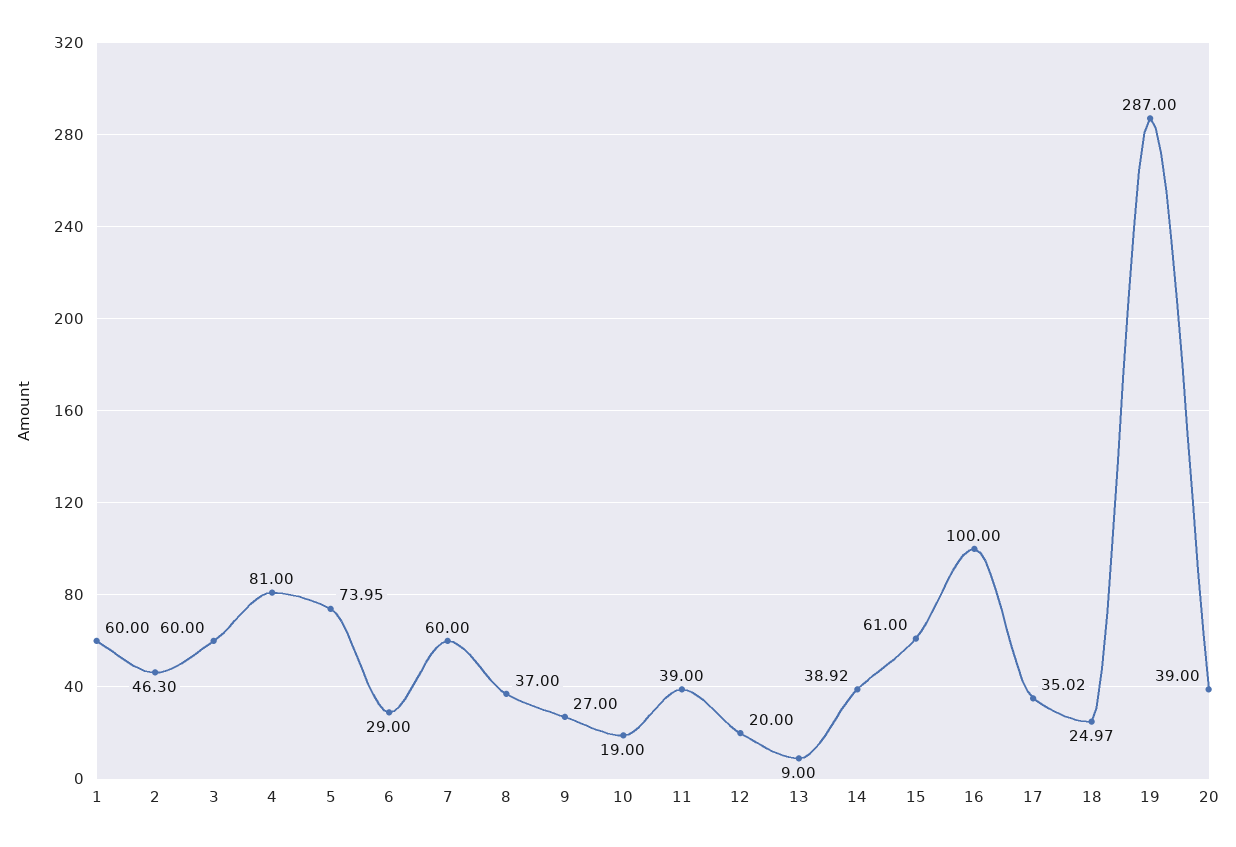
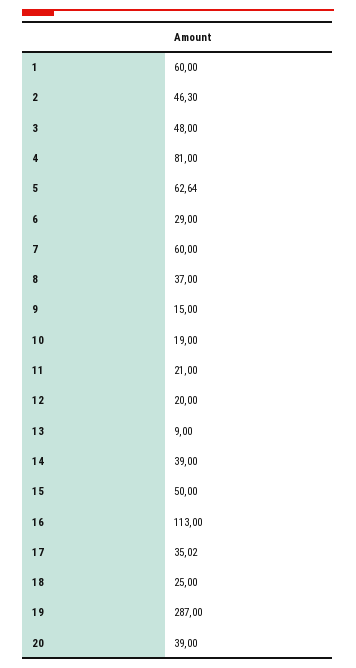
  {
    "1": 60,
    "2": 46.3,
-   "3": 60,
+   "3": 48,
    "4": 81,
-   "5": 73.95,
+   "5": 62.64,
    "6": 29,
    "7": 60,
    "8": 37,
-   "9": 27,
+   "9": 15,
    "10": 19,
-   "11": 39,
+   "11": 21,
    "12": 20,
    "13": 9,
-   "14": 38.92,
+   "14": 39,
-   "15": 61,
+   "15": 50,
-   "16": 100,
+   "16": 113,
    "17": 35.02,
-   "18": 24.97,
+   "18": 25,
    "19": 287,
    "20": 39
  }

